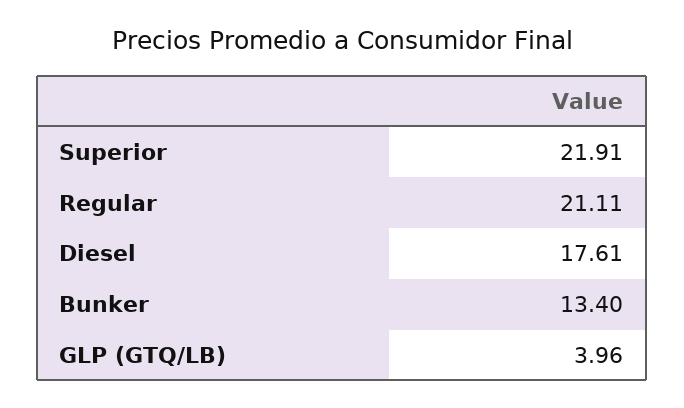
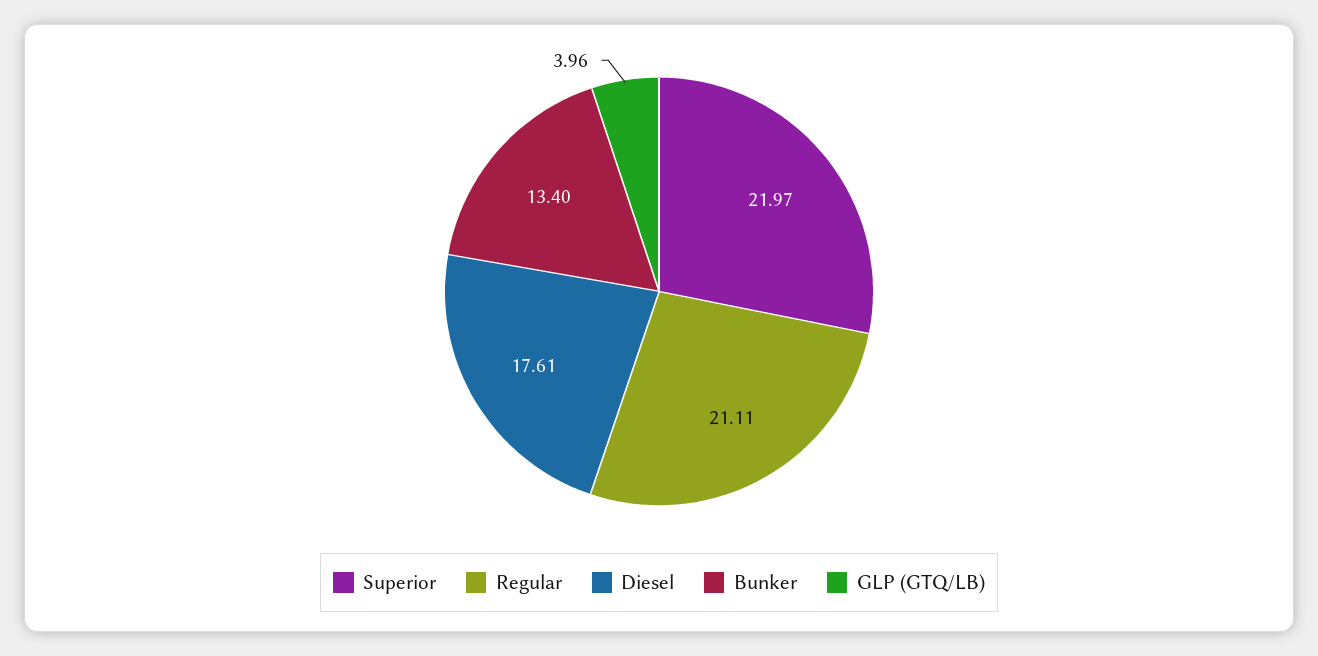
  {
-   "Superior": 21.91,
+   "Superior": 21.97,
    "Regular": 21.11,
    "Diesel": 17.61,
    "Bunker": 13.4,
    "GLP (GTQ/LB)": 3.96
  }

